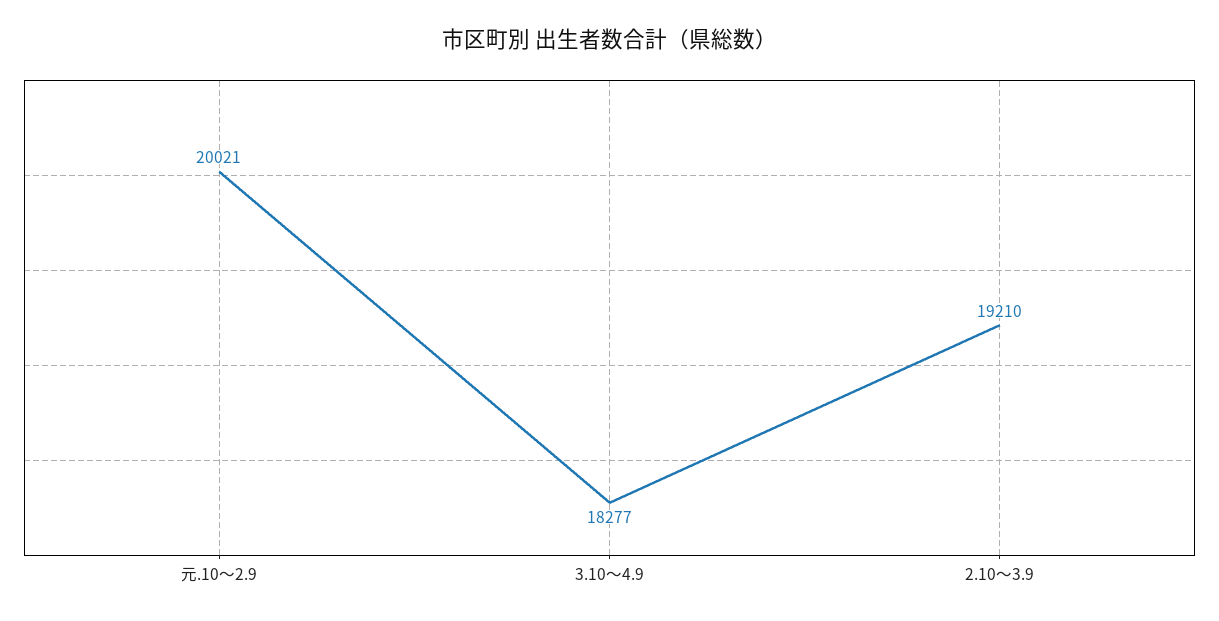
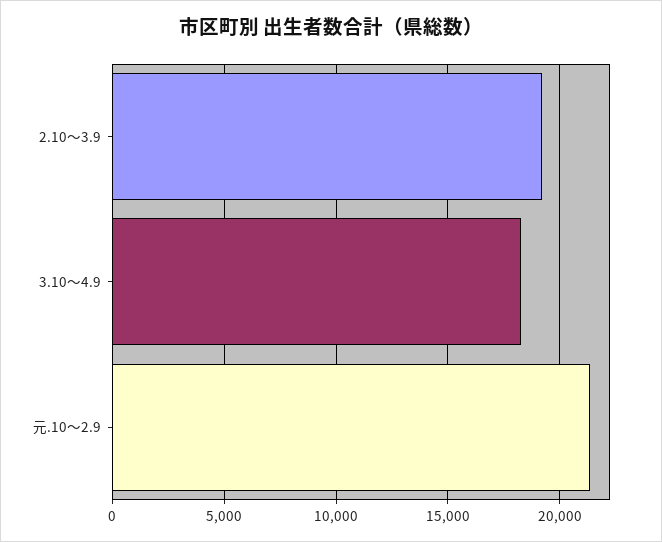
  {
-   "元.10～2.9": 20021,
+   "元.10～2.9": 21500,
    "3.10～4.9": 18277,
    "2.10～3.9": 19210
  }

